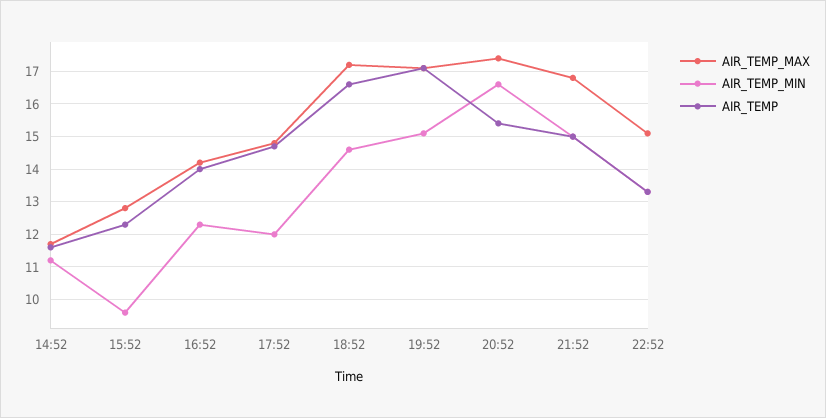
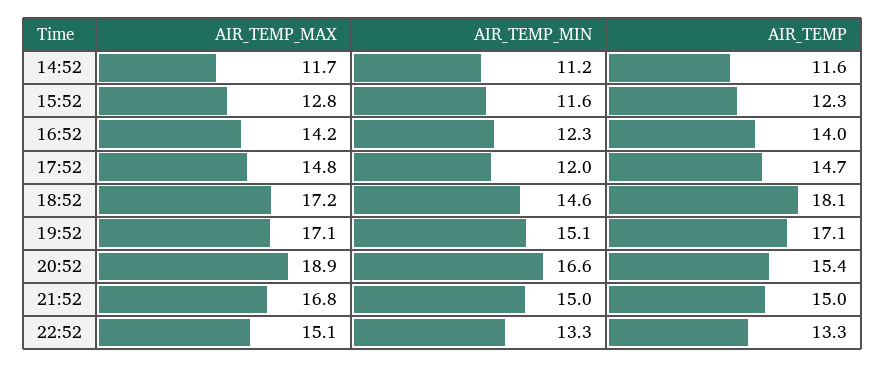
  {
    "AIR_TEMP_MAX": {
      "14:52": 11.7,
      "15:52": 12.8,
      "16:52": 14.2,
      "17:52": 14.8,
      "18:52": 17.2,
      "19:52": 17.1,
-     "20:52": 17.5,
+     "20:52": 18.9,
      "21:52": 16.8,
      "22:52": 15.1
    },
    "AIR_TEMP_MIN": {
      "14:52": 11.2,
-     "15:52": 9.5,
+     "15:52": 11.6,
      "16:52": 12.3,
      "17:52": 12,
      "18:52": 14.6,
      "19:52": 15.1,
      "20:52": 16.6,
      "21:52": 15,
      "22:52": 13.3
    },
    "AIR_TEMP": {
      "14:52": 11.6,
      "15:52": 12.3,
      "16:52": 14,
      "17:52": 14.7,
-     "18:52": 16.5,
+     "18:52": 18.1,
      "19:52": 17.1,
      "20:52": 15.4,
      "21:52": 15,
      "22:52": 13.3
    }
  }

